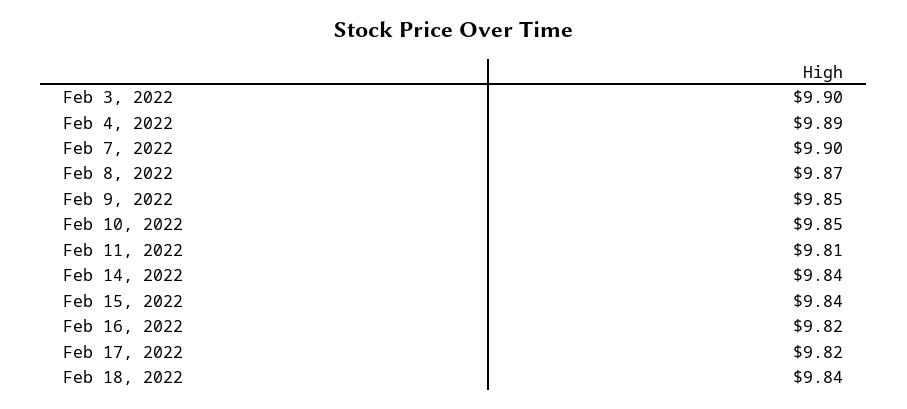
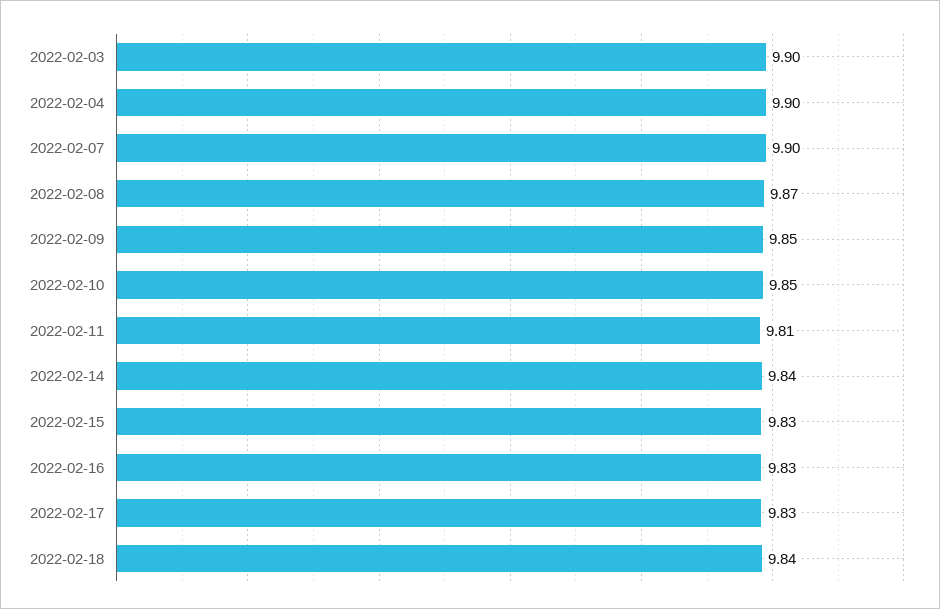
  {
    "Feb 3, 2022": 9.9,
-   "Feb 4, 2022": 9.89,
+   "Feb 4, 2022": 9.9,
    "Feb 7, 2022": 9.9,
    "Feb 8, 2022": 9.87,
    "Feb 9, 2022": 9.85,
    "Feb 10, 2022": 9.85,
    "Feb 11, 2022": 9.81,
    "Feb 14, 2022": 9.84,
-   "Feb 15, 2022": 9.84,
+   "Feb 15, 2022": 9.83,
-   "Feb 16, 2022": 9.82,
+   "Feb 16, 2022": 9.83,
-   "Feb 17, 2022": 9.82,
+   "Feb 17, 2022": 9.83,
    "Feb 18, 2022": 9.84
  }

